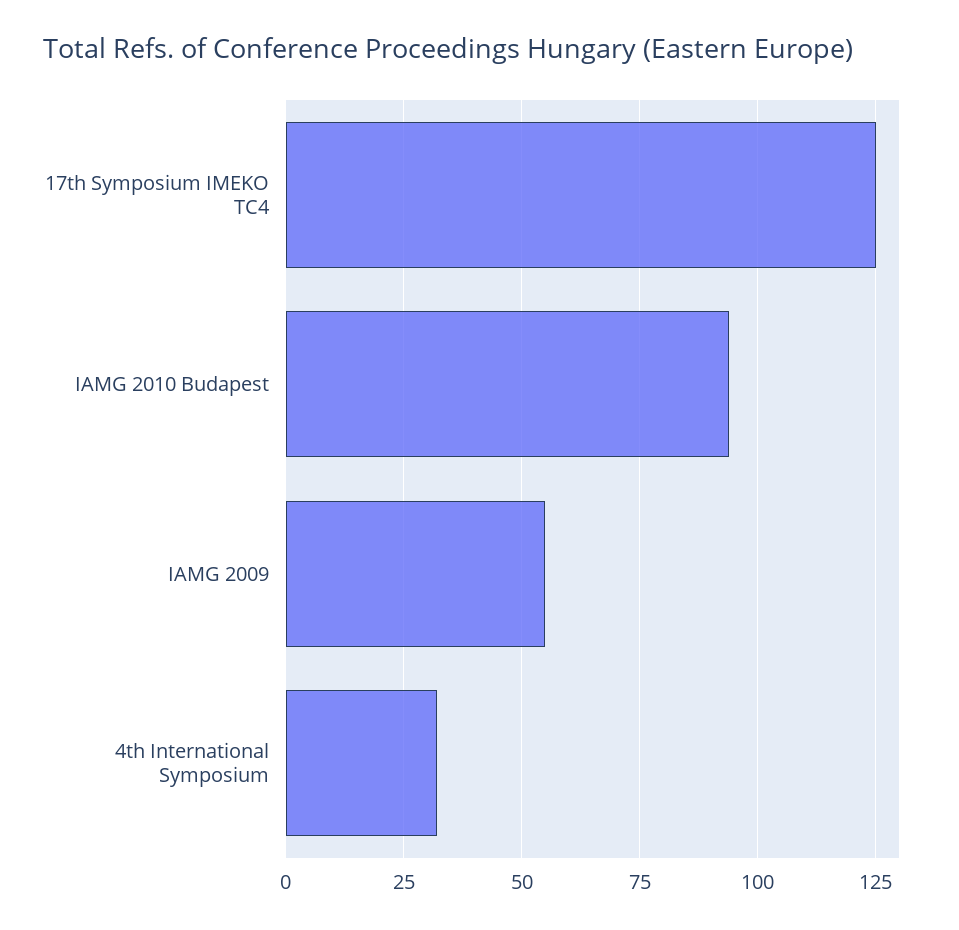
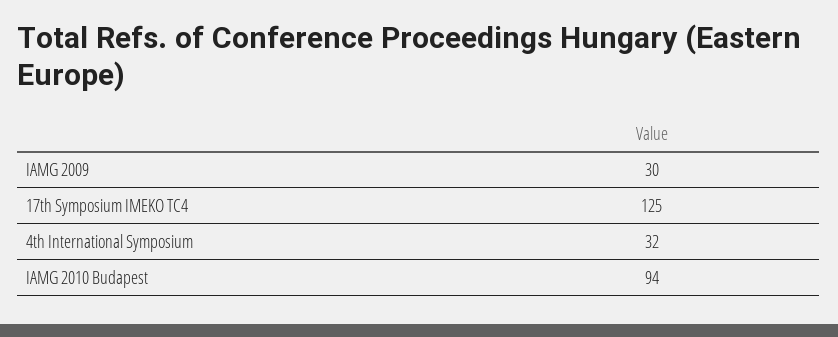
  {
    "17th Symposium IMEKO TC4": 125,
    "IAMG 2010 Budapest": 94,
-   "IAMG 2009": 55,
+   "IAMG 2009": 30,
    "4th International Symposium": 32
  }

